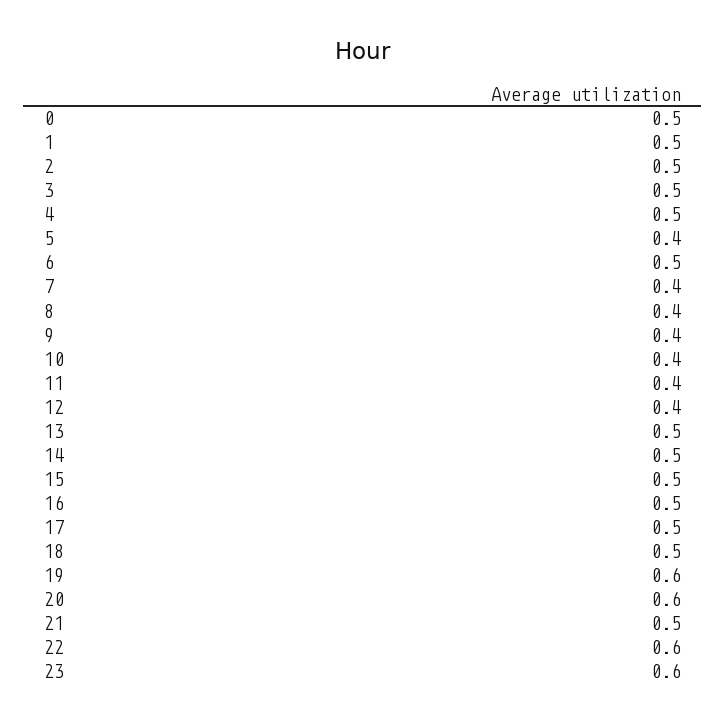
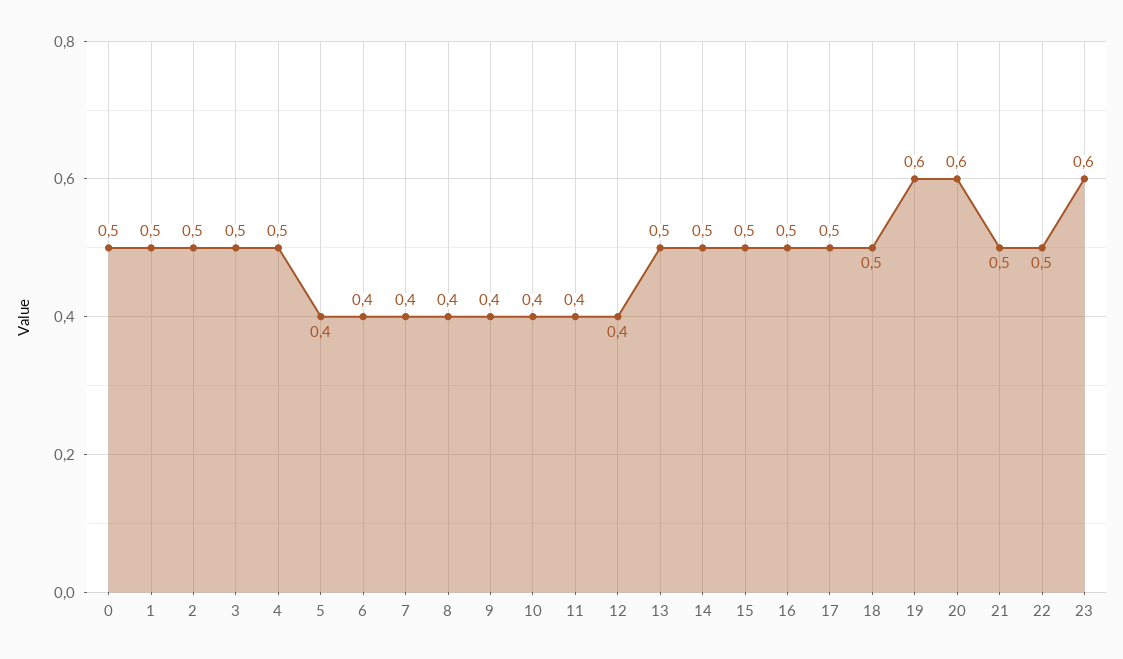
  {
    "0": 0.5,
    "1": 0.5,
    "2": 0.5,
    "3": 0.5,
    "4": 0.5,
    "5": 0.4,
-   "6": 0.5,
+   "6": 0.4,
    "7": 0.4,
    "8": 0.4,
    "9": 0.4,
    "10": 0.4,
    "11": 0.4,
    "12": 0.4,
    "13": 0.5,
    "14": 0.5,
    "15": 0.5,
    "16": 0.5,
    "17": 0.5,
    "18": 0.5,
    "19": 0.6,
    "20": 0.6,
    "21": 0.5,
-   "22": 0.6,
+   "22": 0.5,
    "23": 0.6
  }

